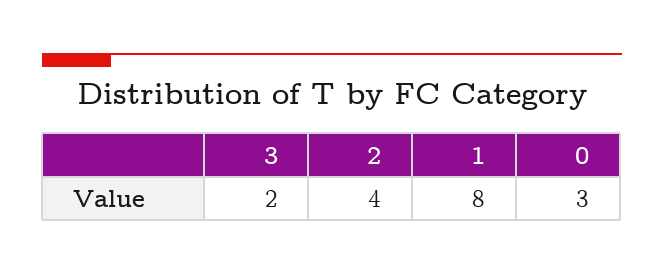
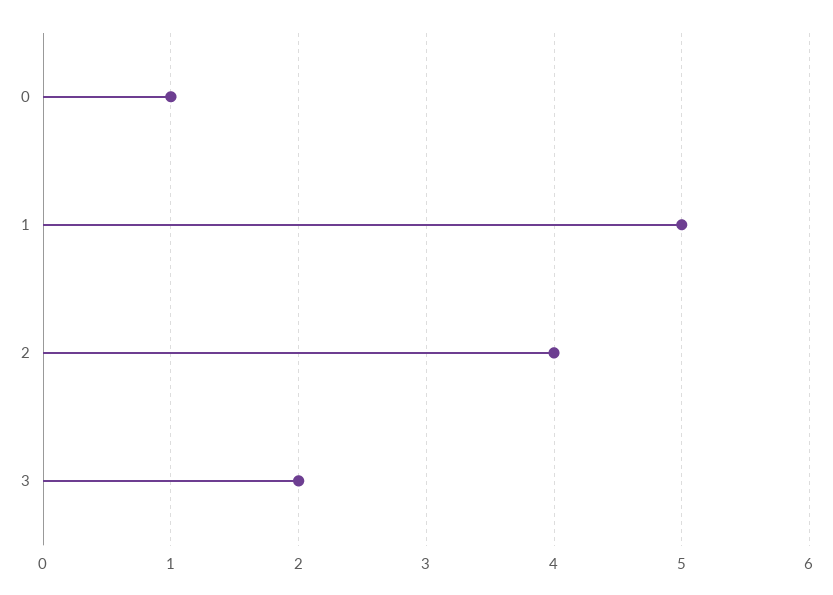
  {
    "3": 2,
    "2": 4,
-   "1": 8,
+   "1": 5,
-   "0": 3
+   "0": 1
  }

